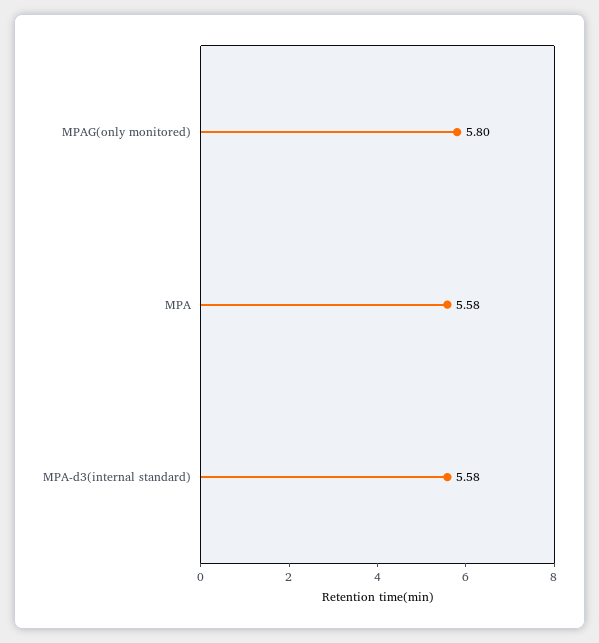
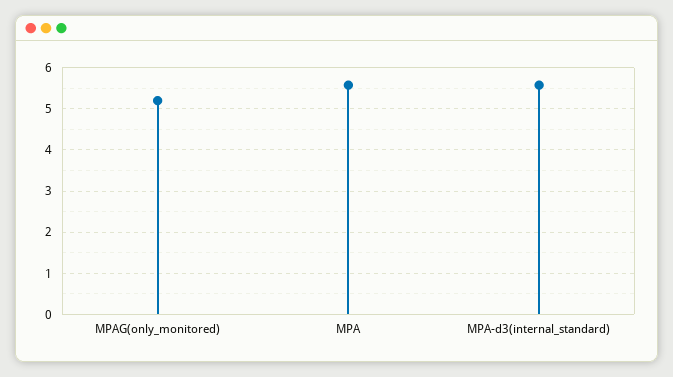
  {
-   "MPAG(only monitored)": 5.8,
+   "MPAG(only monitored)": 5.2,
    "MPA": 5.58,
    "MPA-d3(internal standard)": 5.58
  }

